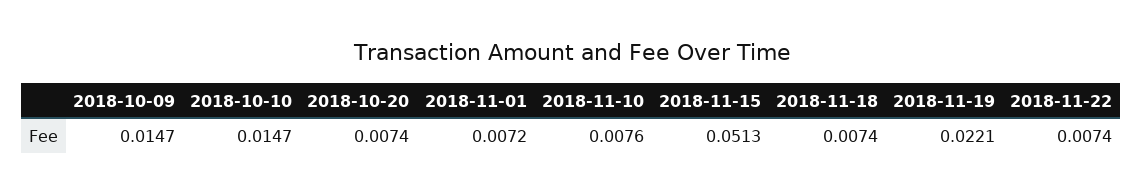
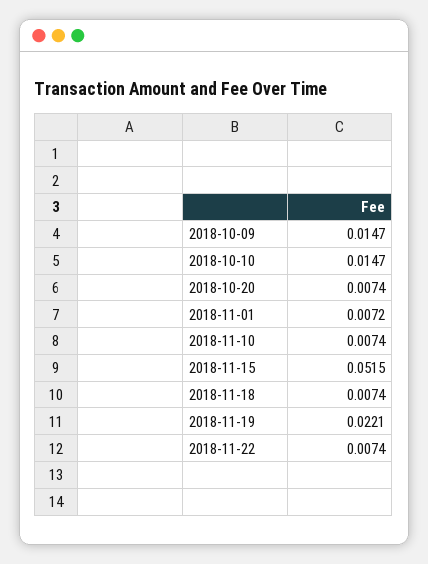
  {
    "2018-10-09": 0.0147,
    "2018-10-10": 0.0147,
    "2018-10-20": 0.0074,
    "2018-11-01": 0.0072,
-   "2018-11-10": 0.0076,
+   "2018-11-10": 0.0074,
-   "2018-11-15": 0.0513,
+   "2018-11-15": 0.0515,
    "2018-11-18": 0.0074,
    "2018-11-19": 0.0221,
    "2018-11-22": 0.0074
  }

